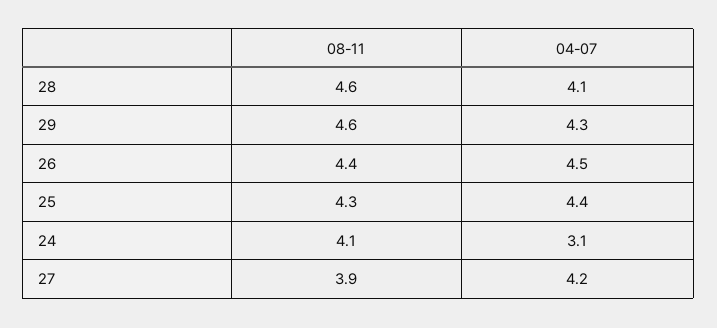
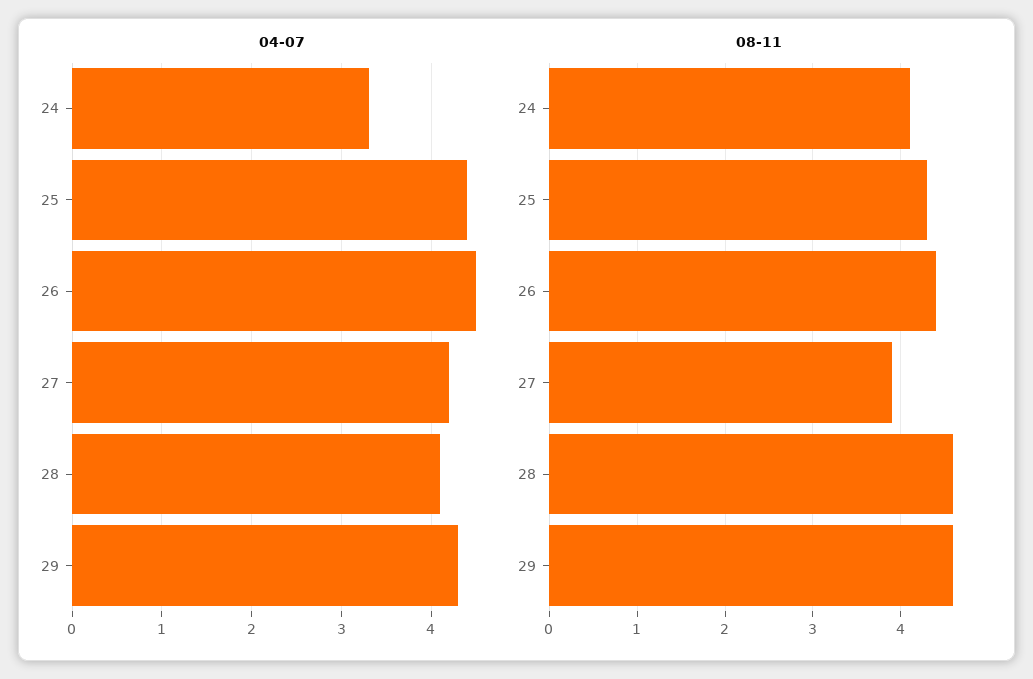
  {
    "08-11": {
      "28": 4.6,
      "29": 4.6,
      "26": 4.4,
      "25": 4.3,
      "24": 4.1,
      "27": 3.9
    },
    "04-07": {
      "28": 4.1,
      "29": 4.3,
      "26": 4.5,
      "25": 4.4,
-     "24": 3.1,
+     "24": 3.3,
      "27": 4.2
    }
  }

